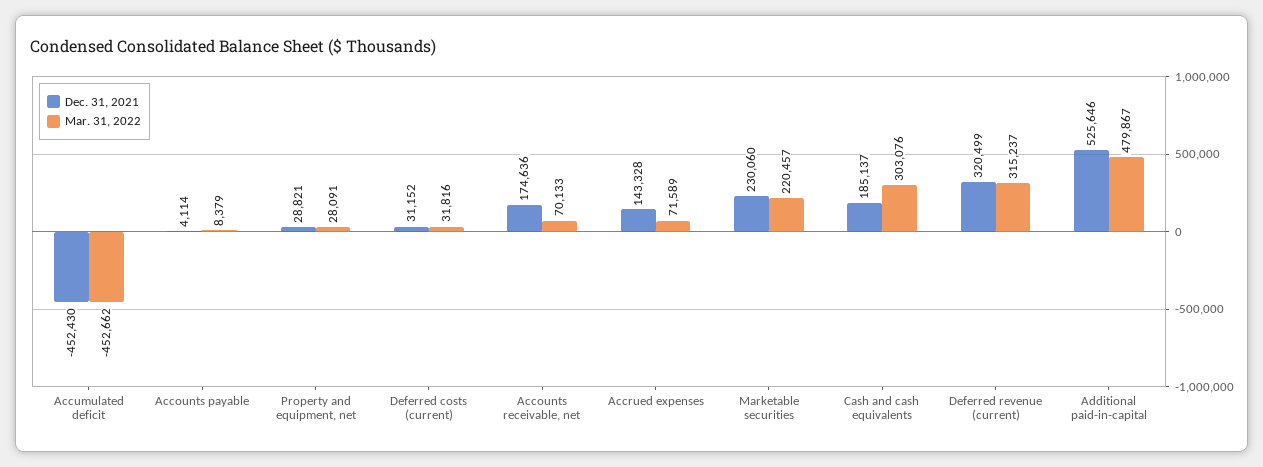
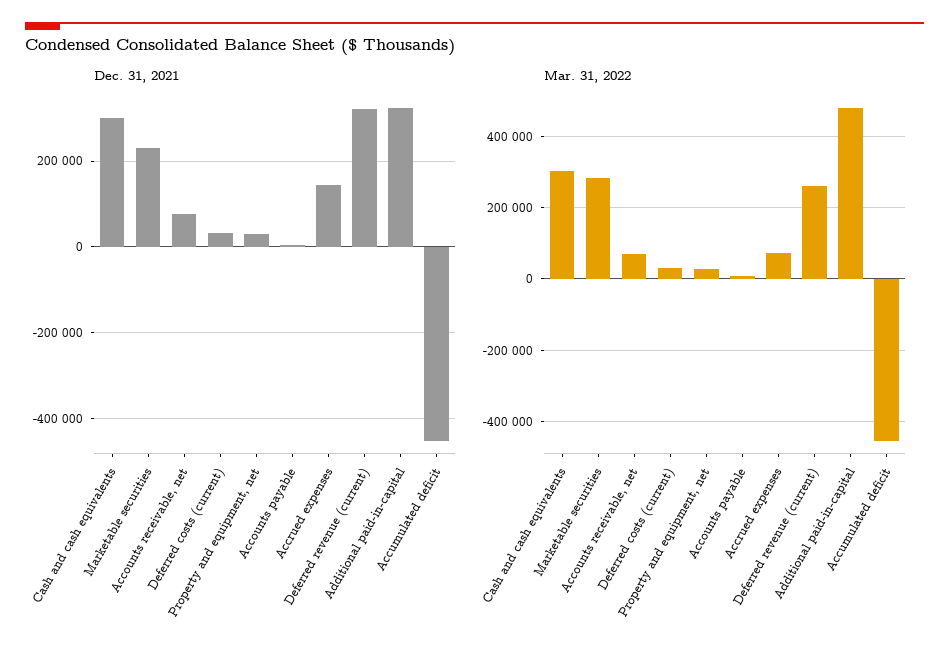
  {
    "Dec. 31, 2021": {
      "Accumulated deficit": -452430,
      "Accounts payable": 4114,
      "Property and equipment, net": 28821,
      "Deferred costs (current)": 31152,
-     "Accounts receivable, net": 174636,
+     "Accounts receivable, net": 80000,
      "Accrued expenses": 143328,
      "Marketable securities": 230060,
-     "Cash and cash equivalents": 185137,
+     "Cash and cash equivalents": 300000,
      "Deferred revenue (current)": 320499,
-     "Additional paid-in-capital": 525646
+     "Additional paid-in-capital": 320000
    },
    "Mar. 31, 2022": {
      "Accumulated deficit": -452662,
      "Accounts payable": 8379,
      "Property and equipment, net": 28091,
      "Deferred costs (current)": 31816,
      "Accounts receivable, net": 70133,
      "Accrued expenses": 71589,
-     "Marketable securities": 220457,
+     "Marketable securities": 280000,
      "Cash and cash equivalents": 303076,
-     "Deferred revenue (current)": 315237,
+     "Deferred revenue (current)": 260000,
      "Additional paid-in-capital": 479867
    }
  }

